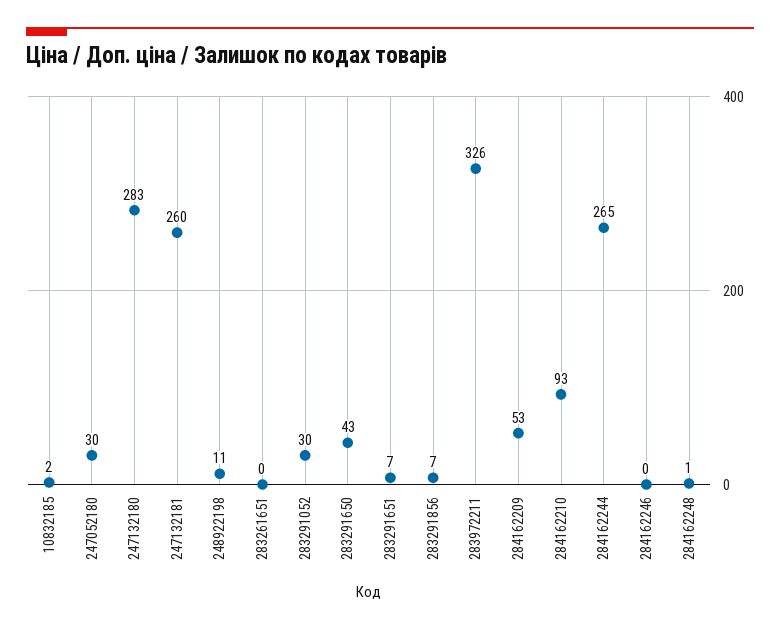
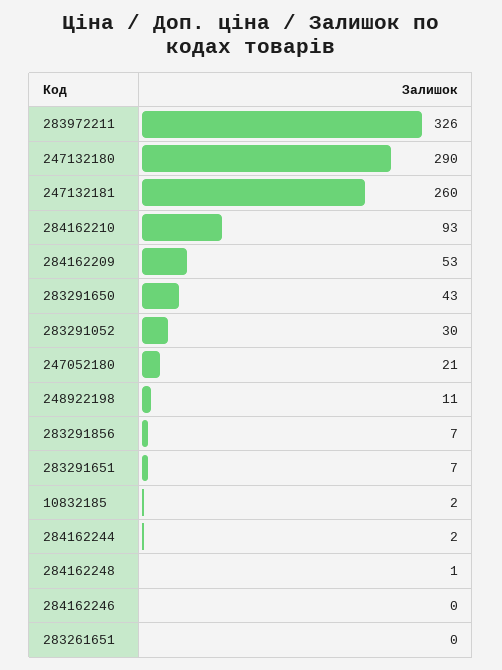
  {
    "10832185": 2,
-   "247052180": 30,
+   "247052180": 21,
-   "247132180": 283,
+   "247132180": 290,
    "247132181": 260,
    "248922198": 11,
    "283261651": 0,
    "283291052": 30,
    "283291650": 43,
    "283291651": 7,
    "283291856": 7,
    "283972211": 326,
    "284162209": 53,
    "284162210": 93,
-   "284162244": 265,
+   "284162244": 2,
    "284162246": 0,
    "284162248": 1
  }

